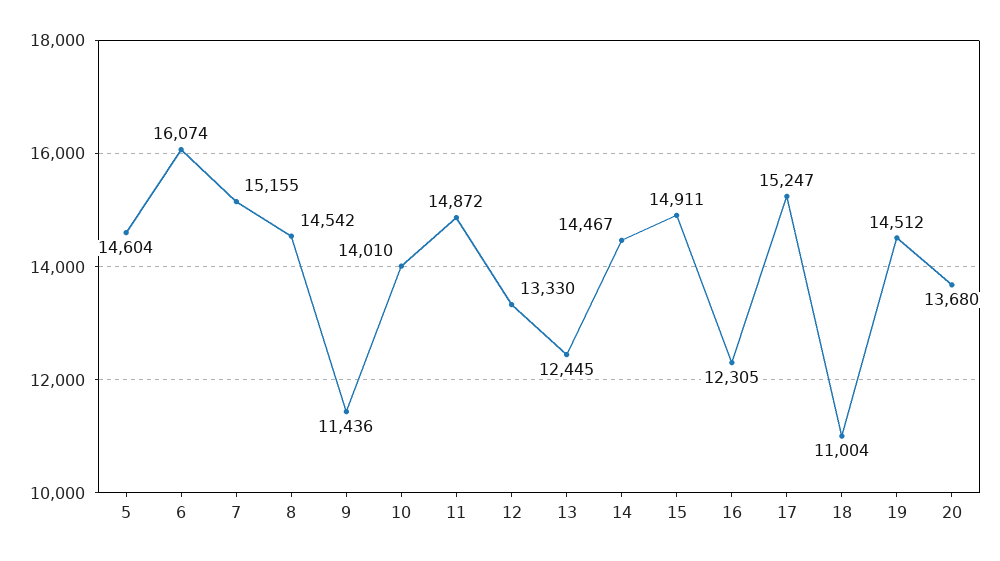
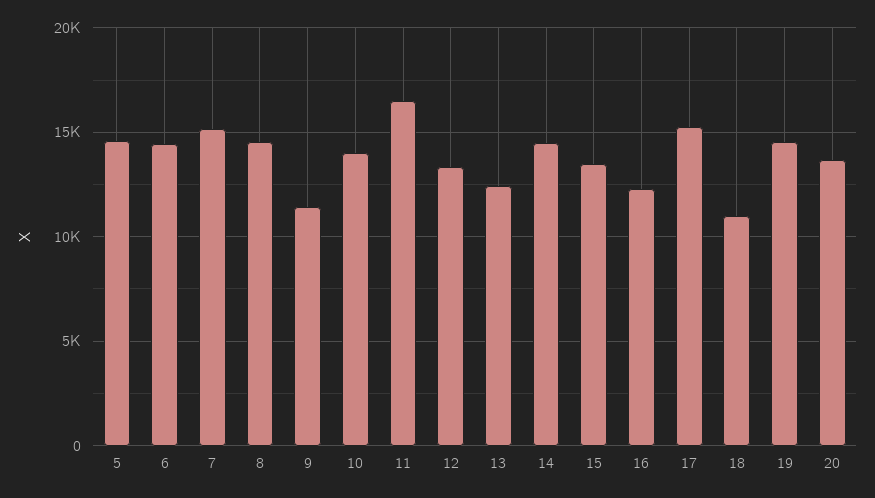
  {
    "5": 14604,
-   "6": 16074,
+   "6": 14500,
    "7": 15155,
    "8": 14542,
    "9": 11436,
    "10": 14010,
-   "11": 14872,
+   "11": 16500,
    "12": 13330,
    "13": 12445,
    "14": 14467,
-   "15": 14911,
+   "15": 13500,
    "16": 12305,
    "17": 15247,
    "18": 11004,
    "19": 14512,
    "20": 13680
  }

